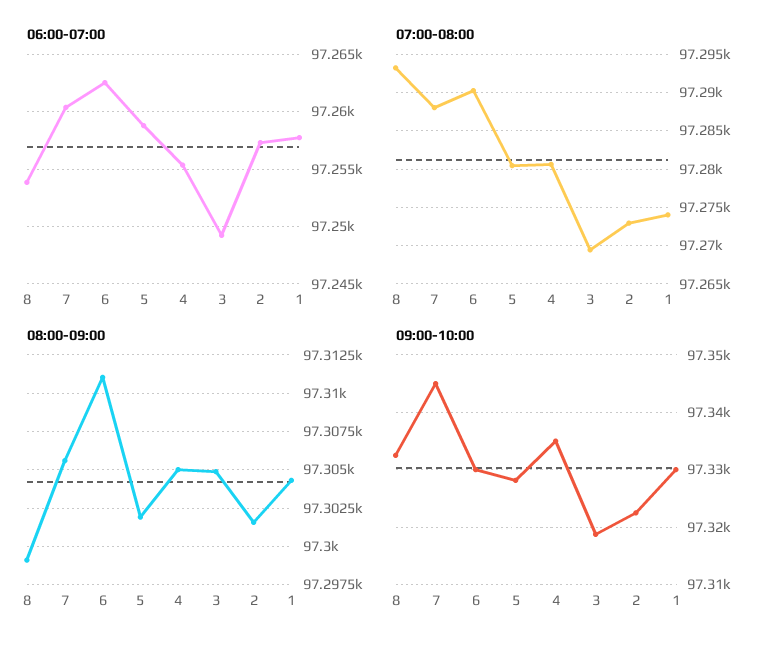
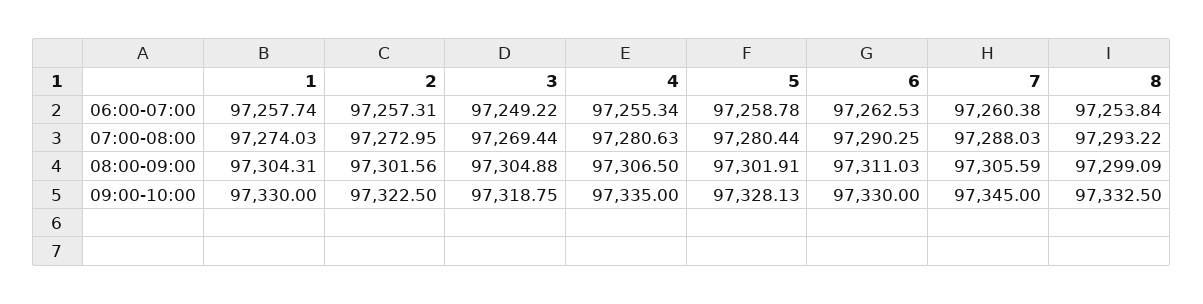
  {
    "06:00-07:00": {
      "8": 97253.84,
      "7": 97260.38,
      "6": 97262.53,
      "5": 97258.78,
      "4": 97255.34,
      "3": 97249.22,
      "2": 97257.31,
      "1": 97257.74
    },
    "07:00-08:00": {
      "8": 97293.22,
      "7": 97288.03,
      "6": 97290.25,
      "5": 97280.44,
      "4": 97280.63,
      "3": 97269.44,
      "2": 97272.95,
      "1": 97274.03
    },
    "08:00-09:00": {
      "8": 97299.09,
      "7": 97305.59,
      "6": 97311.03,
      "5": 97301.91,
-     "4": 97305,
+     "4": 97306.5,
      "3": 97304.88,
      "2": 97301.56,
      "1": 97304.31
    },
    "09:00-10:00": {
      "8": 97332.5,
      "7": 97345,
      "6": 97330,
      "5": 97328.13,
      "4": 97335,
      "3": 97318.75,
      "2": 97322.5,
      "1": 97330
    }
  }

